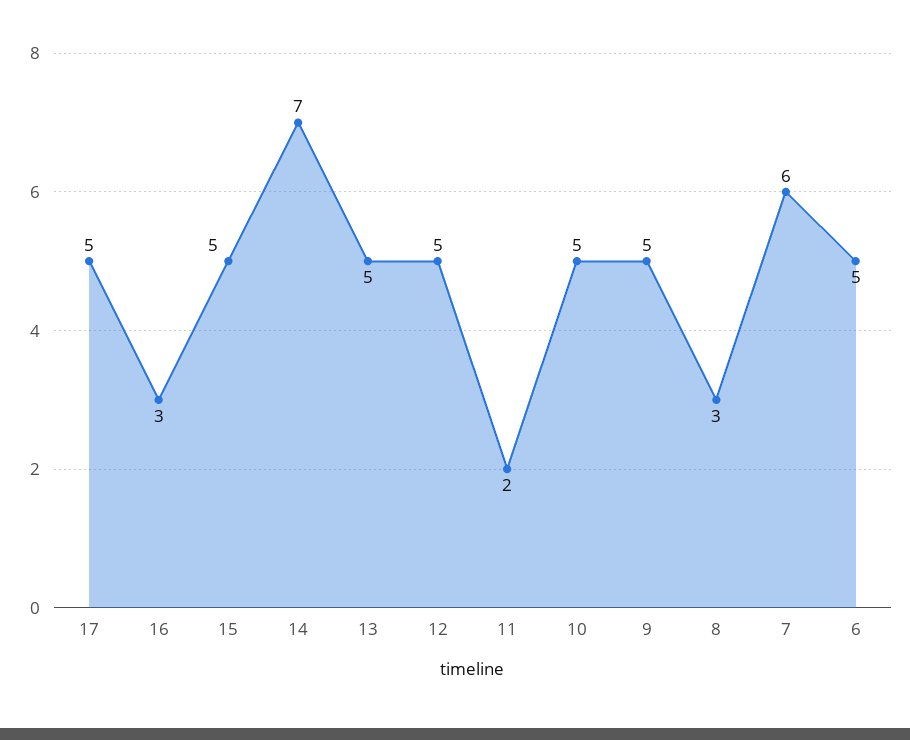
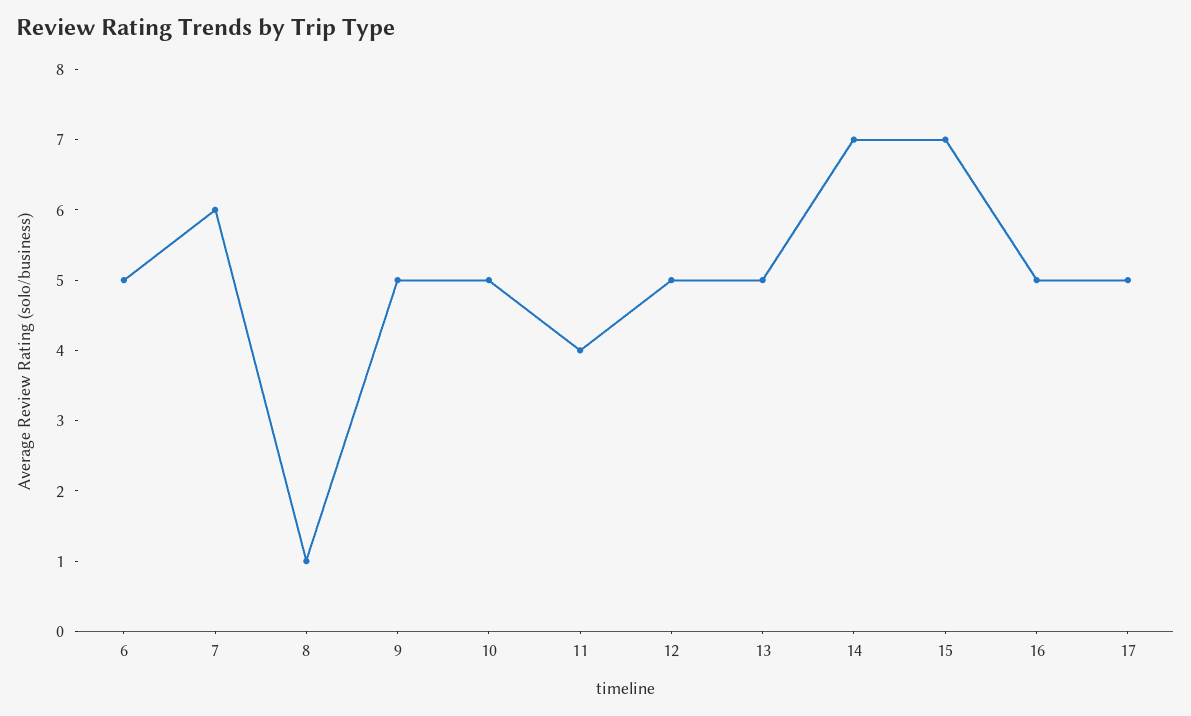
  {
    "17": 5,
-   "16": 3,
+   "16": 5,
-   "15": 5,
+   "15": 7,
    "14": 7,
    "13": 5,
    "12": 5,
-   "11": 2,
+   "11": 4,
    "10": 5,
    "9": 5,
-   "8": 3,
+   "8": 1,
    "7": 6,
    "6": 5
  }

